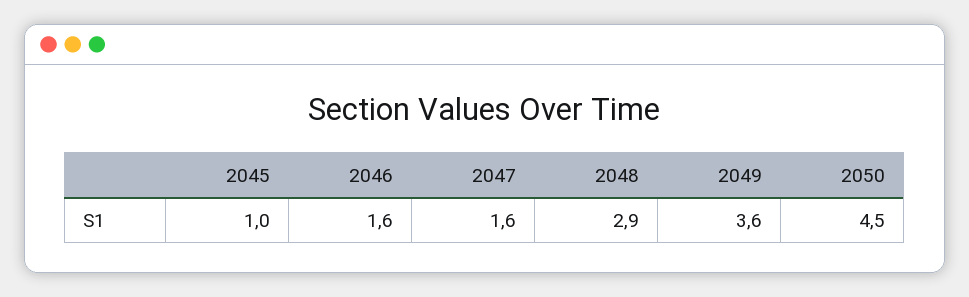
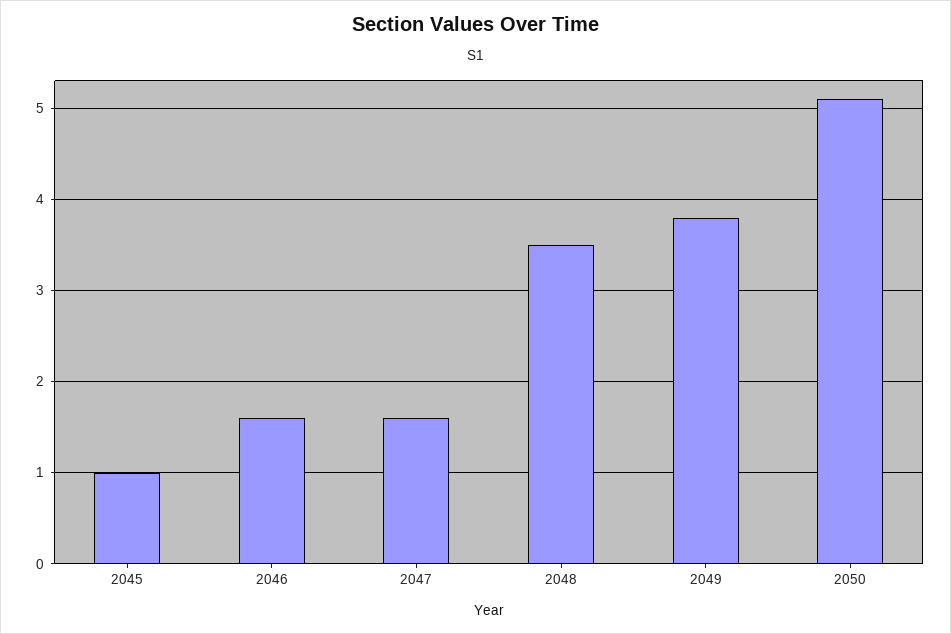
  {
    "2045": 1,
    "2046": 1.6,
    "2047": 1.6,
-   "2048": 2.9,
+   "2048": 3.5,
-   "2049": 3.6,
+   "2049": 3.8,
-   "2050": 4.5
+   "2050": 5.1
  }

